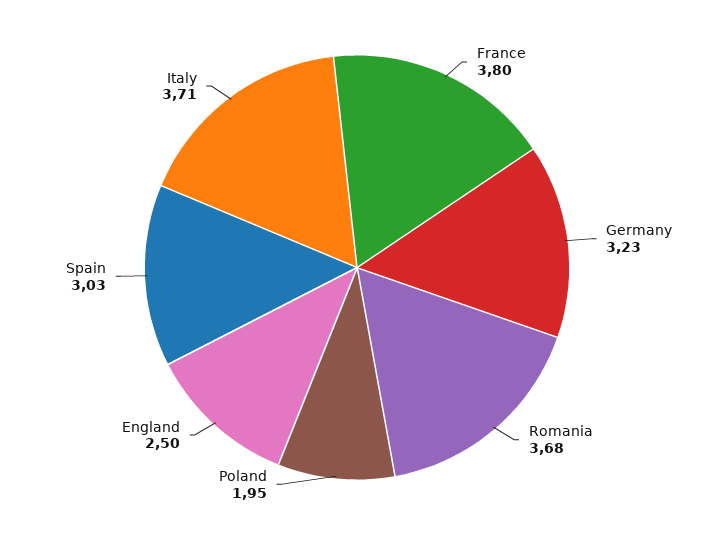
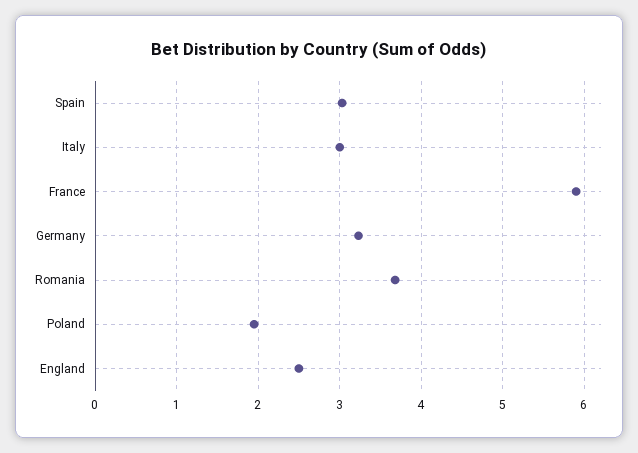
  {
-   "France": 3.8,
+   "France": 5.9,
    "Germany": 3.23,
    "Romania": 3.68,
    "Poland": 1.95,
    "England": 2.5,
    "Spain": 3.03,
-   "Italy": 3.71
+   "Italy": 3
  }

